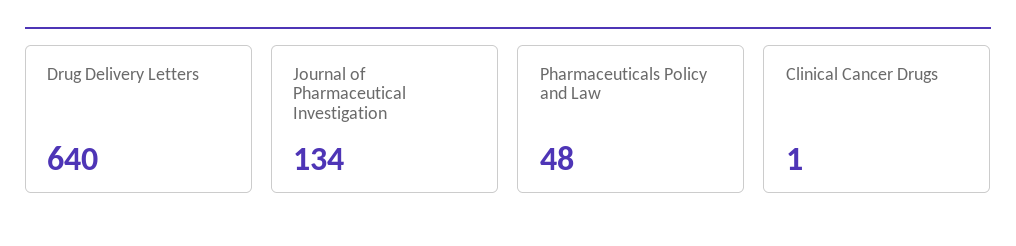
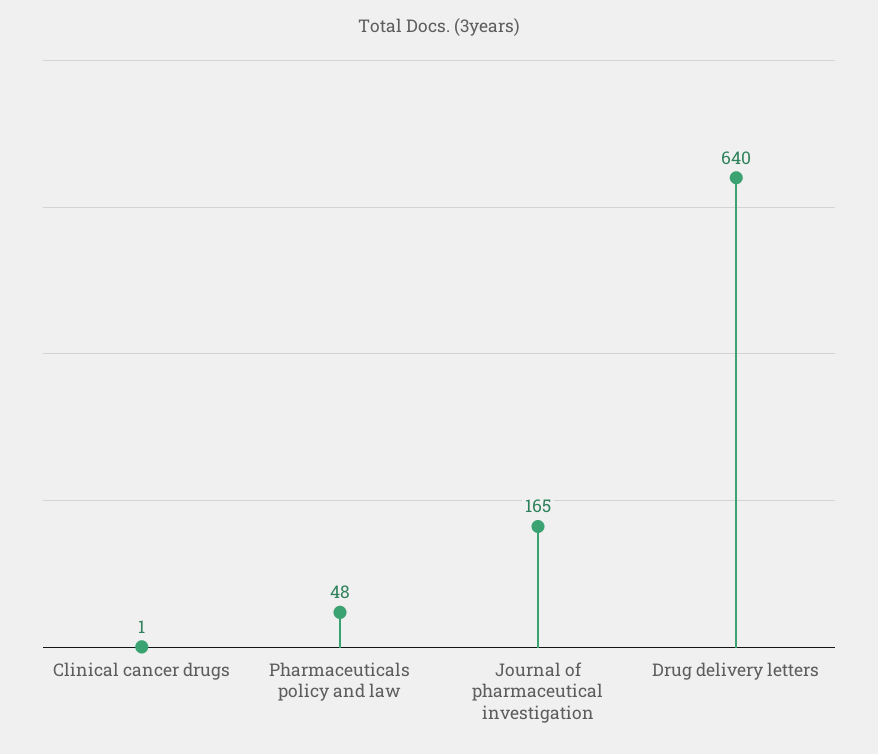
  {
    "Drug Delivery Letters": 640,
-   "Journal of Pharmaceutical Investigation": 134,
+   "Journal of Pharmaceutical Investigation": 165,
    "Pharmaceuticals Policy and Law": 48,
    "Clinical Cancer Drugs": 1
  }

